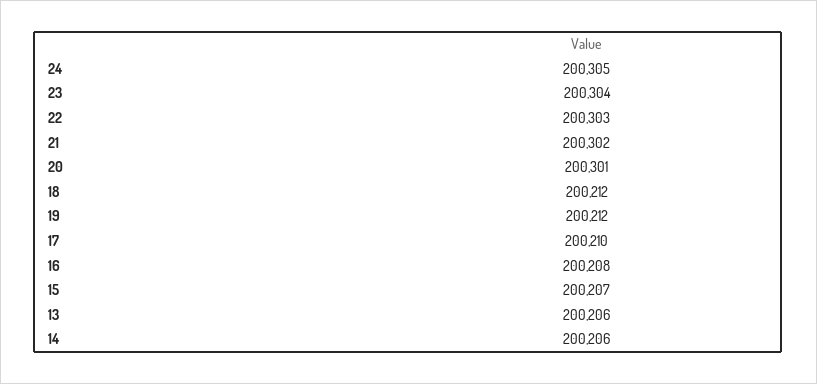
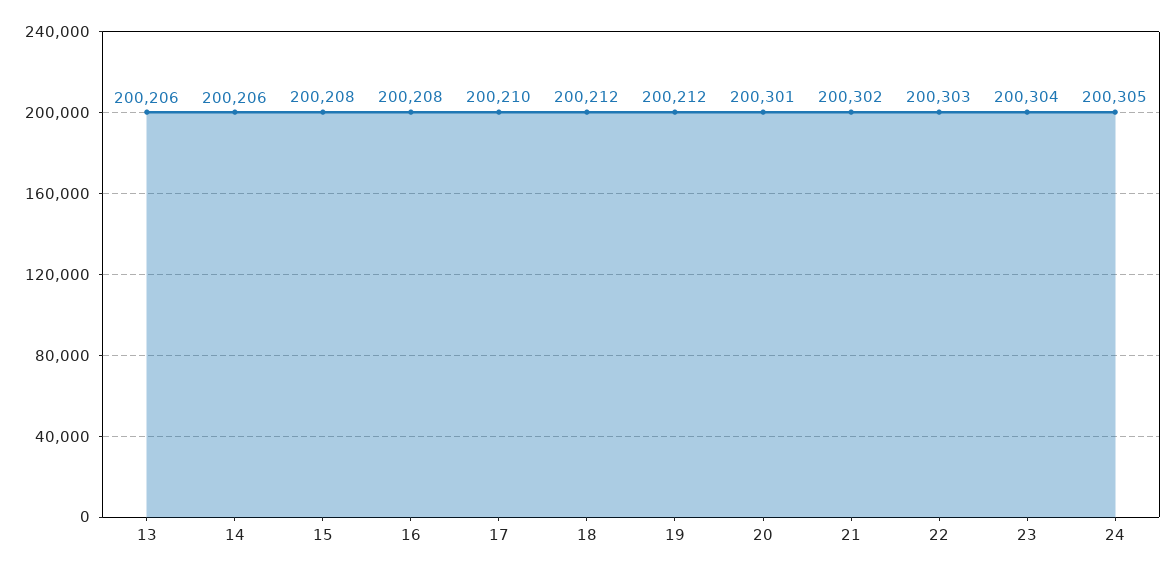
  {
    "24": 200305,
    "23": 200304,
    "22": 200303,
    "21": 200302,
    "20": 200301,
    "18": 200212,
    "19": 200212,
    "17": 200210,
    "16": 200208,
-   "15": 200207,
+   "15": 200208,
    "13": 200206,
    "14": 200206
  }

